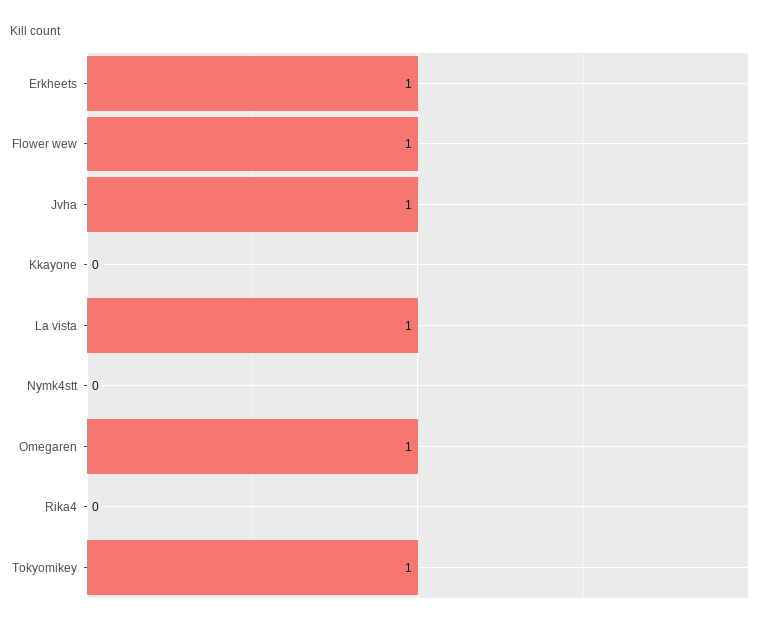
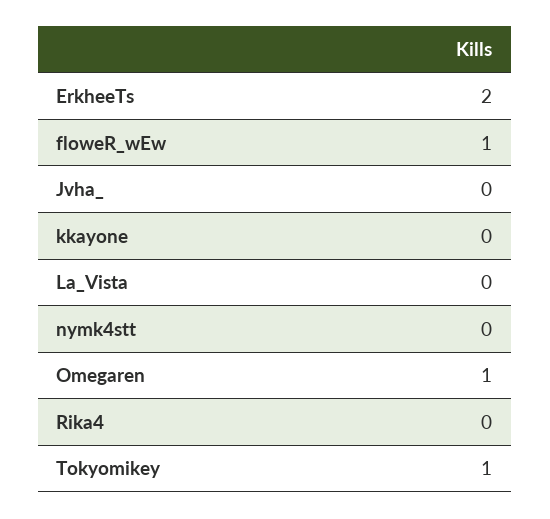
  {
-   "Erkheets": 1,
+   "Erkheets": 2,
    "Flower wew": 1,
-   "Jvha": 1,
+   "Jvha": 0,
    "Kkayone": 0,
-   "La vista": 1,
+   "La vista": 0,
    "Nymk4stt": 0,
    "Omegaren": 1,
    "Rika4": 0,
    "Tokyomikey": 1
  }

